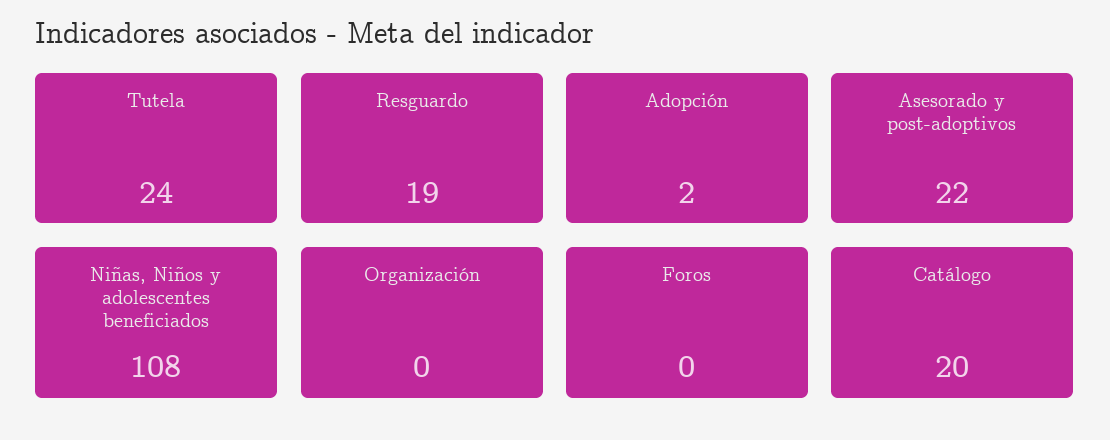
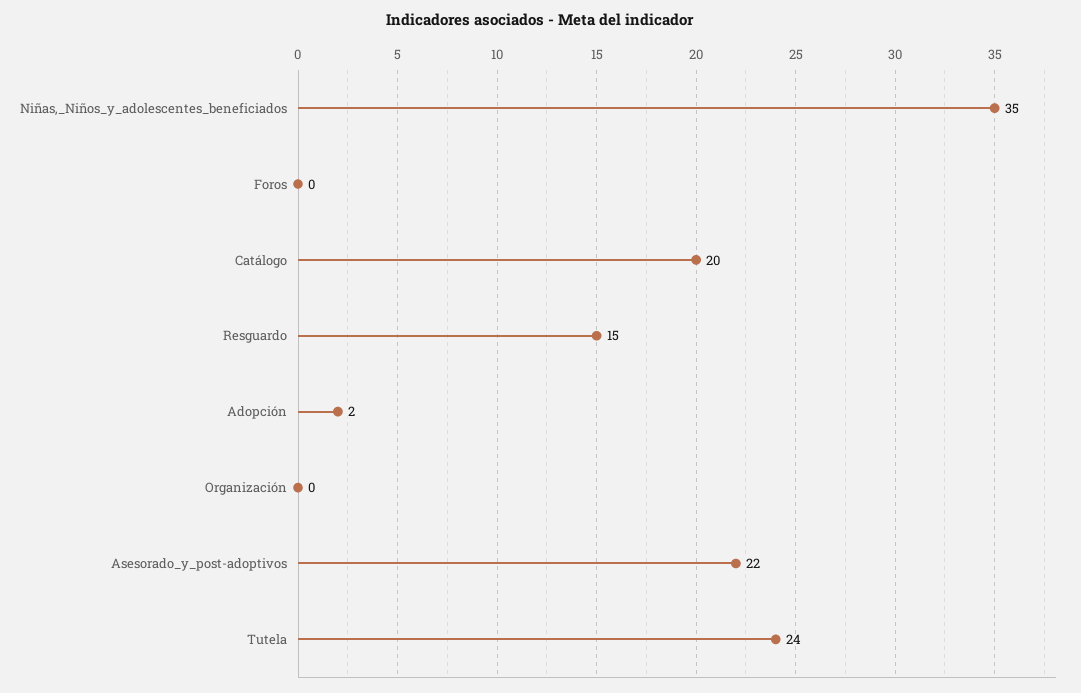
  {
    "Tutela": 24,
-   "Resguardo": 19,
+   "Resguardo": 15,
    "Adopción": 2,
    "Asesorado y post-adoptivos": 22,
-   "Niñas, Niños y adolescentes beneficiados": 108,
+   "Niñas, Niños y adolescentes beneficiados": 35,
    "Organización": 0,
    "Foros": 0,
    "Catálogo": 20
  }

